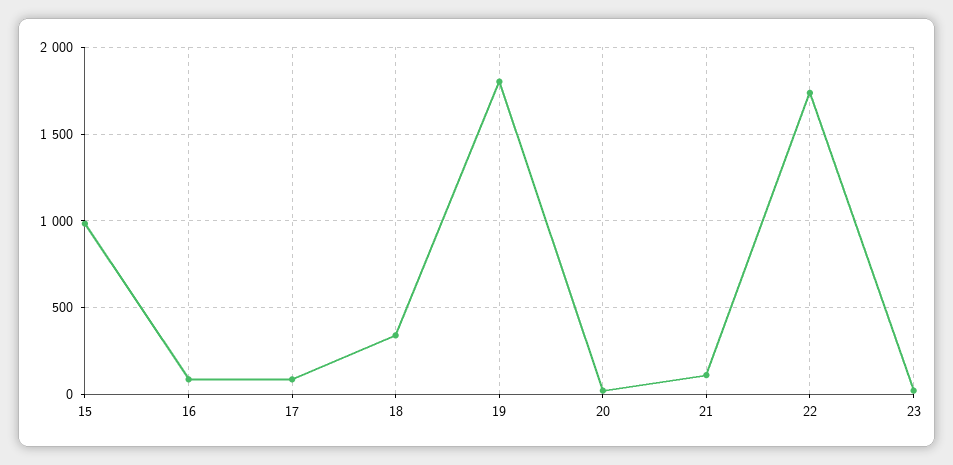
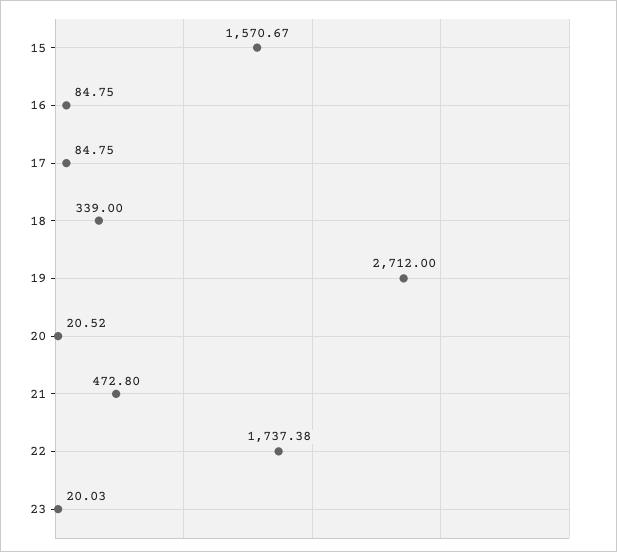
  {
-   "15": 1000,
+   "15": 1570.67,
    "16": 84.75,
    "17": 84.75,
    "18": 339,
-   "19": 1800,
+   "19": 2712,
    "20": 20.52,
-   "21": 100,
+   "21": 472.8,
    "22": 1737.38,
    "23": 20.03
  }

